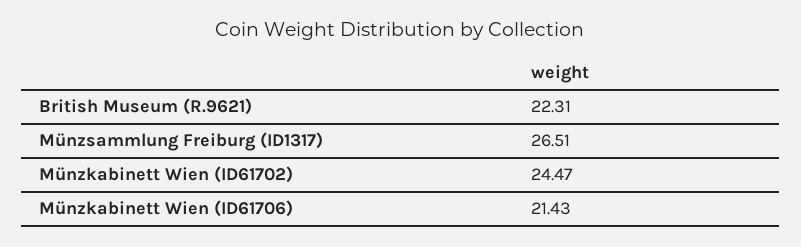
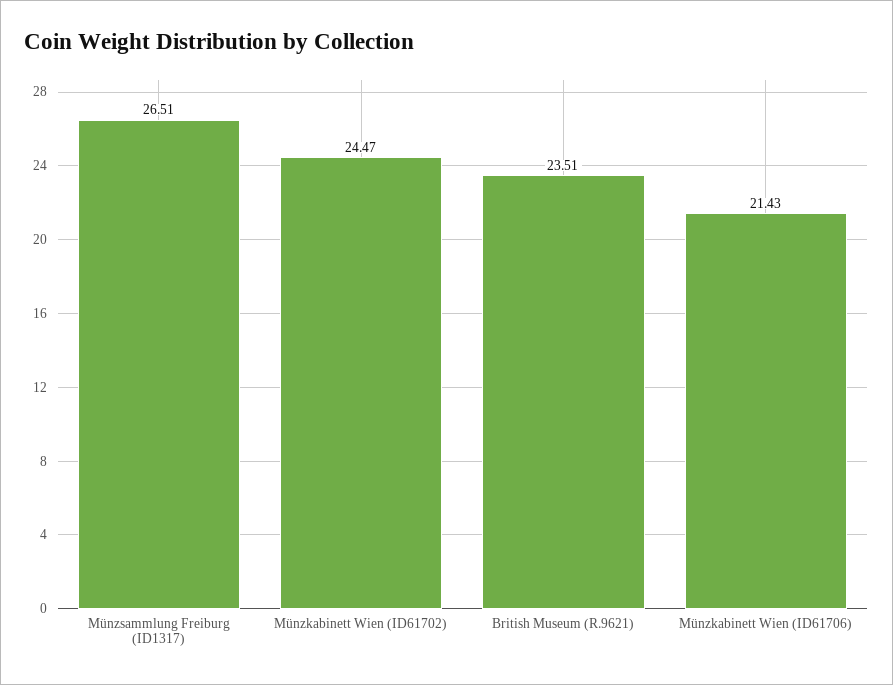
  {
-   "British Museum (R.9621)": 22.31,
+   "British Museum (R.9621)": 23.51,
    "Münzsammlung Freiburg (ID1317)": 26.51,
    "Münzkabinett Wien (ID61702)": 24.47,
    "Münzkabinett Wien (ID61706)": 21.43
  }

